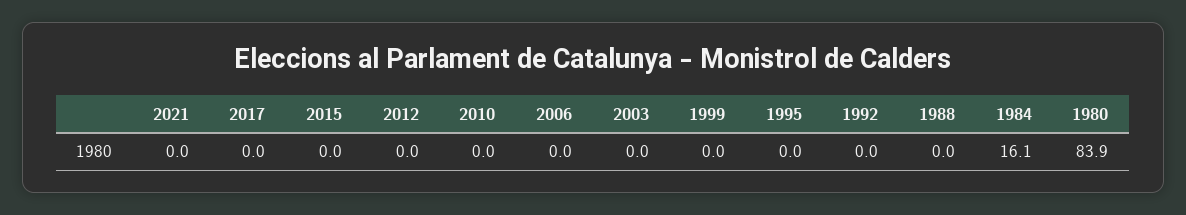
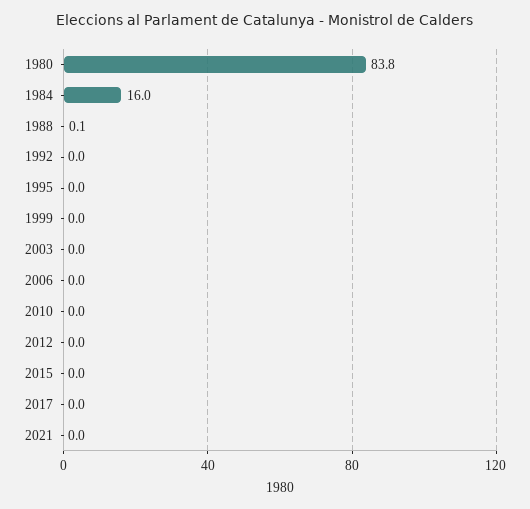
  {
    "2021": 0,
    "2017": 0,
    "2015": 0,
    "2012": 0,
    "2010": 0,
    "2006": 0,
    "2003": 0,
    "1999": 0,
    "1995": 0,
    "1992": 0,
-   "1988": 0,
+   "1988": 0.1,
-   "1984": 16.1,
+   "1984": 16,
-   "1980": 83.9
+   "1980": 83.8
  }

